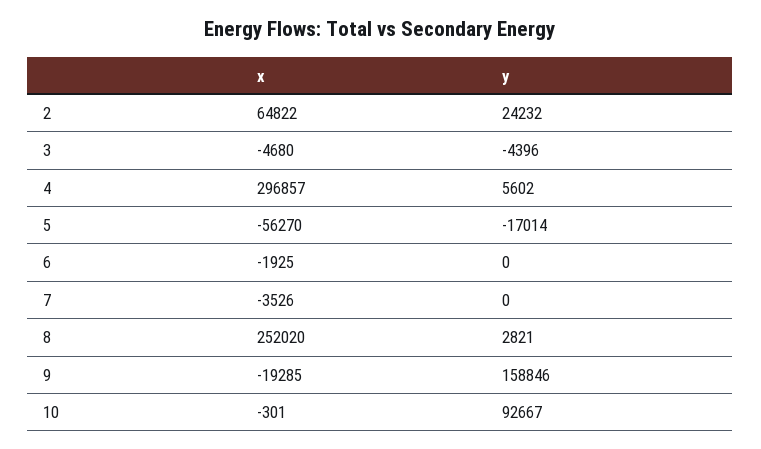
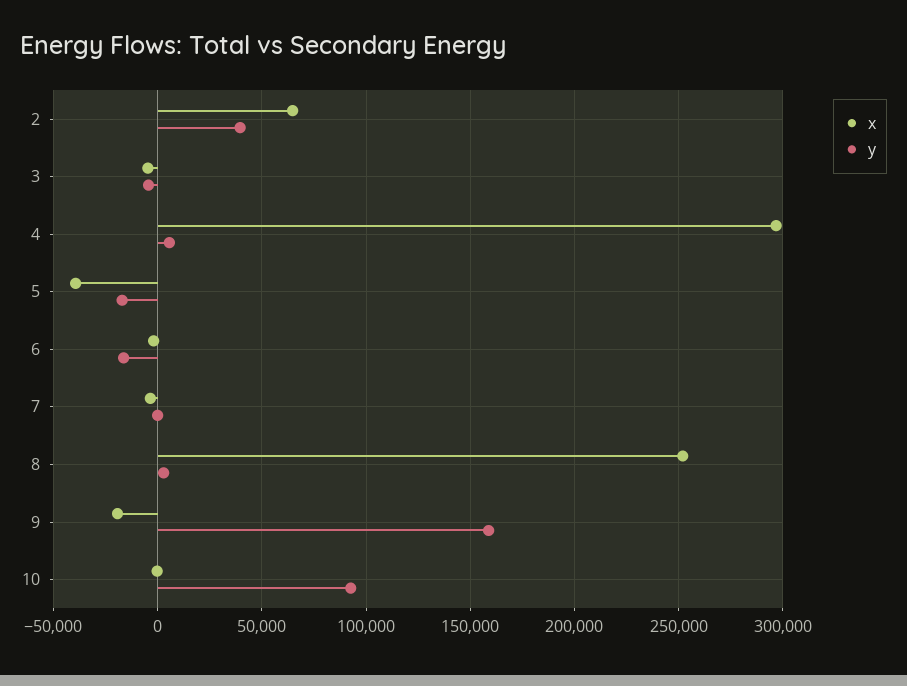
  {
    "x": {
      "2": 64822,
      "3": -4680,
      "4": 296857,
-     "5": -56270,
+     "5": -40000,
      "6": -1925,
      "7": -3526,
      "8": 252020,
      "9": -19285,
      "10": -301
    },
    "y": {
-     "2": 24232,
+     "2": 40000,
      "3": -4396,
      "4": 5602,
      "5": -17014,
-     "6": 0,
+     "6": -15000,
      "7": 0,
      "8": 2821,
      "9": 158846,
      "10": 92667
    }
  }

